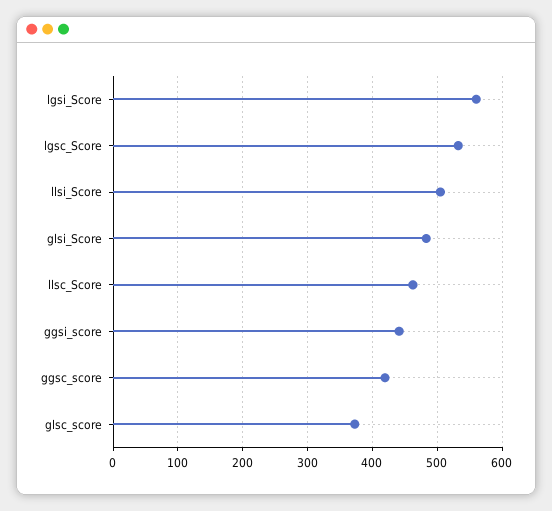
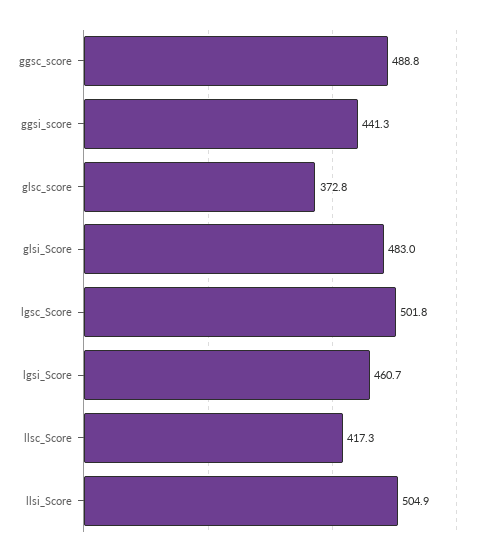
  {
-   "lgsi_Score": 560,
+   "lgsi_Score": 460.7,
-   "lgsc_Score": 530,
+   "lgsc_Score": 501.8,
    "llsi_Score": 504.9,
    "glsi_Score": 483,
-   "llsc_Score": 460,
+   "llsc_Score": 417.3,
    "ggsi_score": 441.3,
-   "ggsc_score": 420,
+   "ggsc_score": 488.8,
    "glsc_score": 372.8
  }

